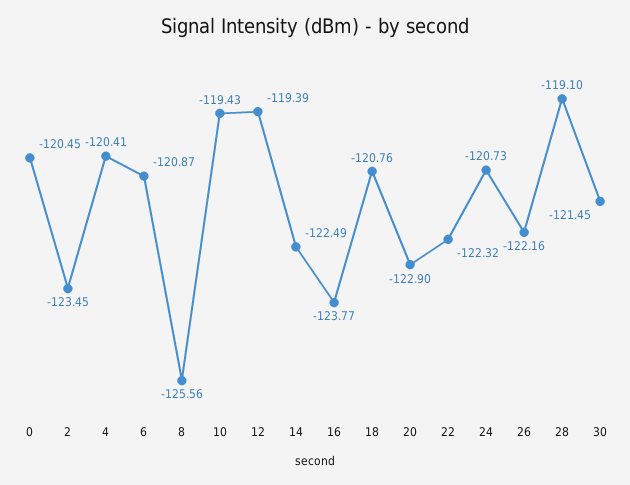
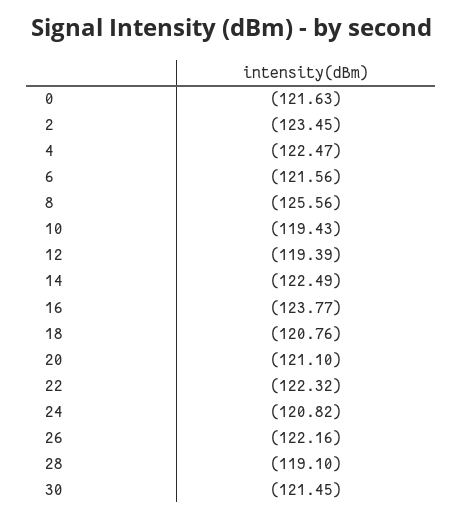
  {
-   "0": -120.45,
+   "0": -121.63,
    "2": -123.45,
-   "4": -120.41,
+   "4": -122.47,
-   "6": -120.87,
+   "6": -121.56,
    "8": -125.56,
    "10": -119.43,
    "12": -119.39,
    "14": -122.49,
    "16": -123.77,
    "18": -120.76,
-   "20": -122.9,
+   "20": -121.1,
    "22": -122.32,
-   "24": -120.73,
+   "24": -120.82,
    "26": -122.16,
    "28": -119.1,
    "30": -121.45
  }

